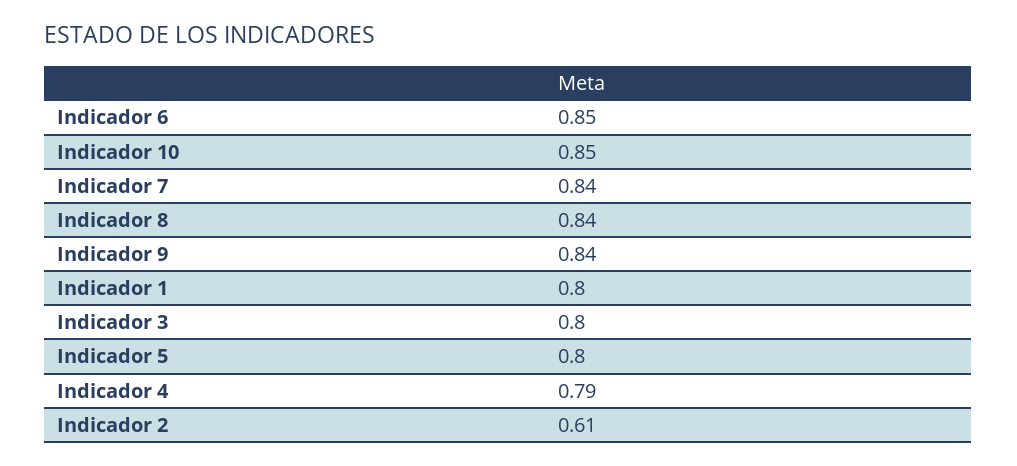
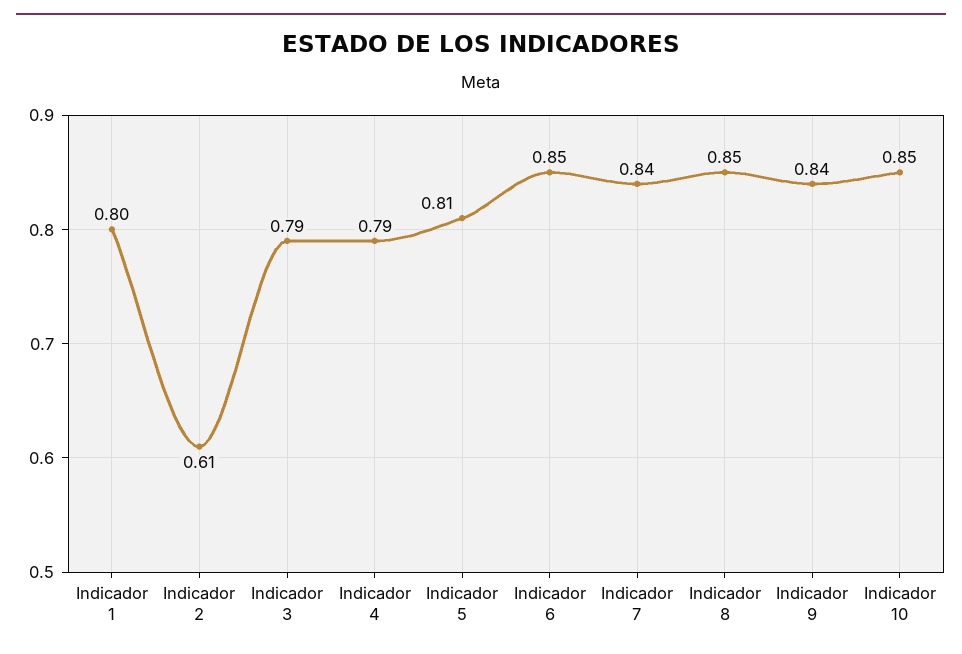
  {
    "Indicador 6": 0.85,
    "Indicador 10": 0.85,
    "Indicador 7": 0.84,
-   "Indicador 8": 0.84,
+   "Indicador 8": 0.85,
    "Indicador 9": 0.84,
    "Indicador 1": 0.8,
-   "Indicador 3": 0.8,
+   "Indicador 3": 0.79,
-   "Indicador 5": 0.8,
+   "Indicador 5": 0.81,
    "Indicador 4": 0.79,
    "Indicador 2": 0.61
  }

